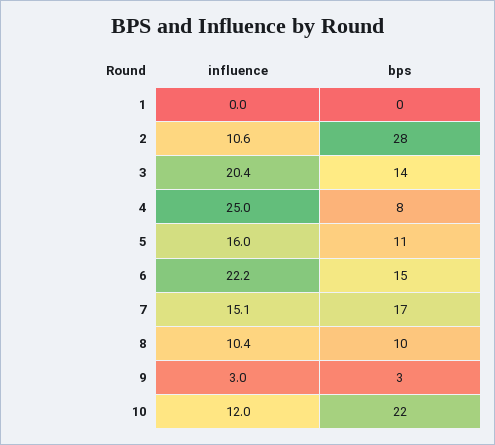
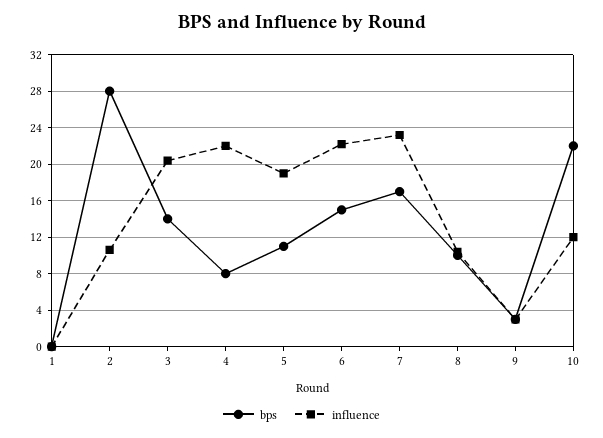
  {
    "influence": {
      "1": 0,
      "2": 10.6,
      "3": 20.4,
-     "4": 25,
+     "4": 22,
-     "5": 16,
+     "5": 19,
      "6": 22.2,
-     "7": 15.1,
+     "7": 23,
      "8": 10.4,
      "9": 3,
      "10": 12
    },
    "bps": {
      "1": 0,
      "2": 28,
      "3": 14,
      "4": 8,
      "5": 11,
      "6": 15,
      "7": 17,
      "8": 10,
      "9": 3,
      "10": 22
    }
  }

